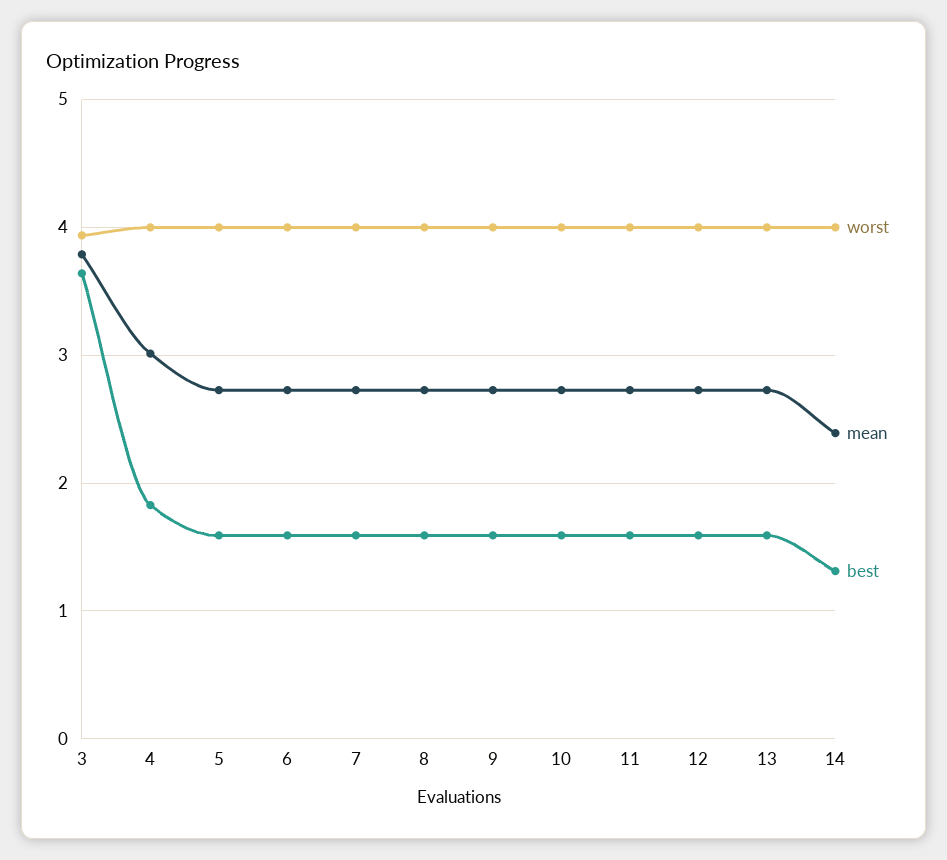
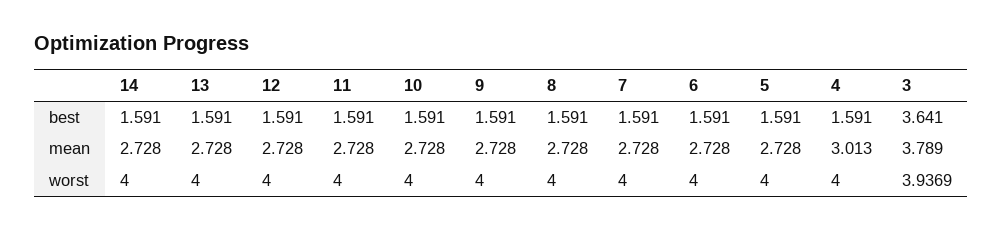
  {
    "worst": {
      "3": 3.9369,
      "4": 4,
      "5": 4,
      "6": 4,
      "7": 4,
      "8": 4,
      "9": 4,
      "10": 4,
      "11": 4,
      "12": 4,
      "13": 4,
      "14": 4
    },
    "mean": {
      "3": 3.789,
      "4": 3.013,
      "5": 2.728,
      "6": 2.728,
      "7": 2.728,
      "8": 2.728,
      "9": 2.728,
      "10": 2.728,
      "11": 2.728,
      "12": 2.728,
      "13": 2.728,
-     "14": 2.4
+     "14": 2.728
    },
    "best": {
      "3": 3.641,
-     "4": 1.8,
+     "4": 1.591,
      "5": 1.591,
      "6": 1.591,
      "7": 1.591,
      "8": 1.591,
      "9": 1.591,
      "10": 1.591,
      "11": 1.591,
      "12": 1.591,
      "13": 1.591,
-     "14": 1.3
+     "14": 1.591
    }
  }

